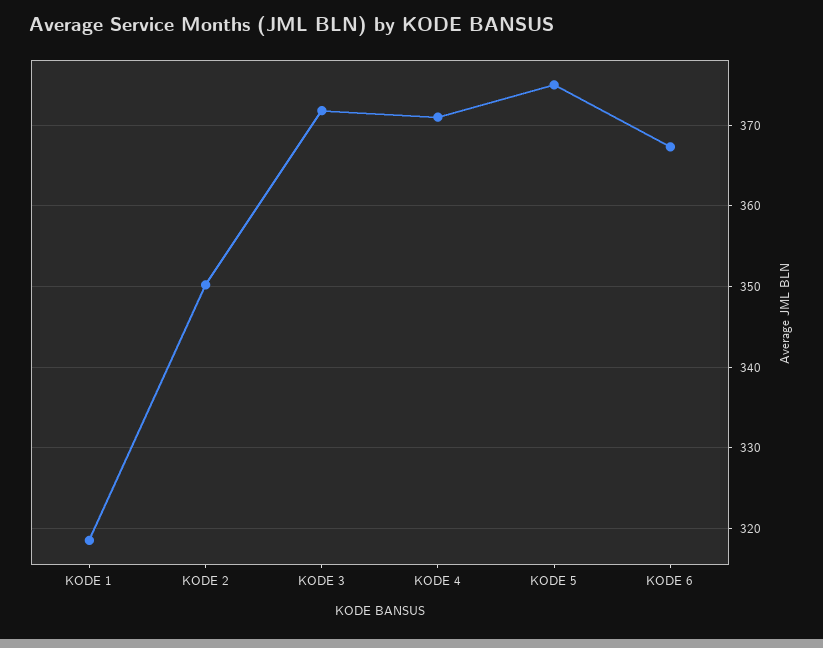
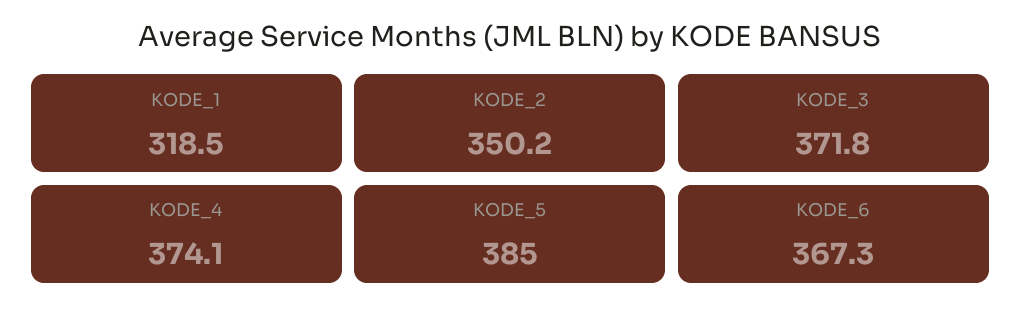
  {
    "KODE 1": 318.5,
    "KODE 2": 350.2,
    "KODE 3": 371.8,
-   "KODE 4": 371,
+   "KODE 4": 374.1,
-   "KODE 5": 375,
+   "KODE 5": 385,
    "KODE 6": 367.3
  }

